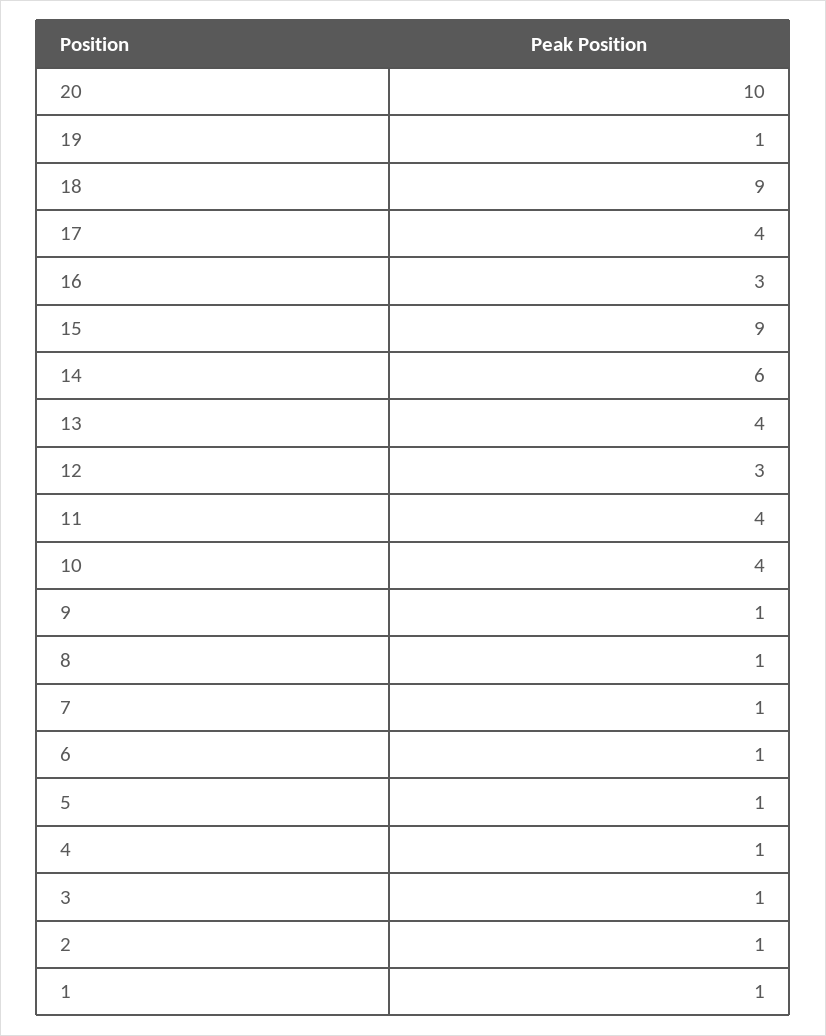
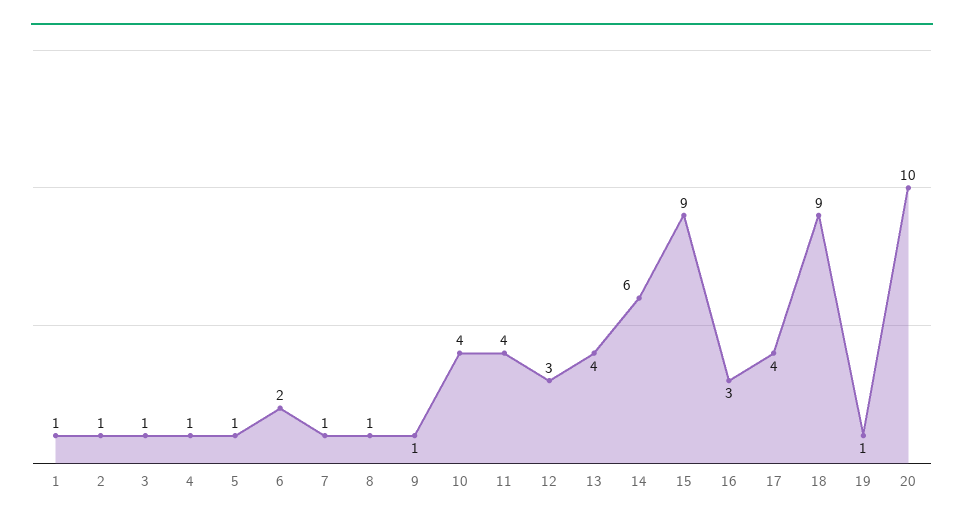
  {
    "20": 10,
    "19": 1,
    "18": 9,
    "17": 4,
    "16": 3,
    "15": 9,
    "14": 6,
    "13": 4,
    "12": 3,
    "11": 4,
    "10": 4,
    "9": 1,
    "8": 1,
    "7": 1,
-   "6": 1,
+   "6": 2,
    "5": 1,
    "4": 1,
    "3": 1,
    "2": 1,
    "1": 1
  }

